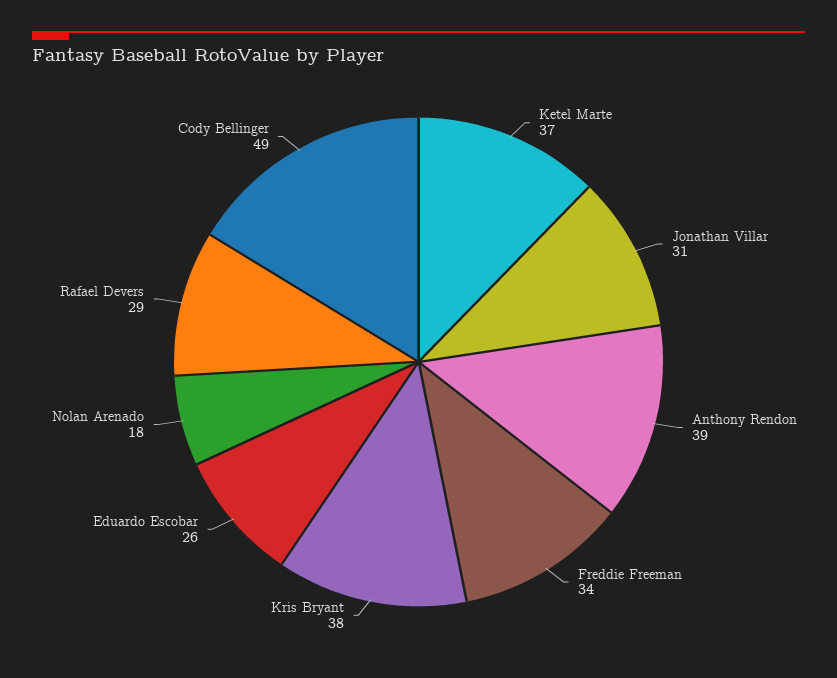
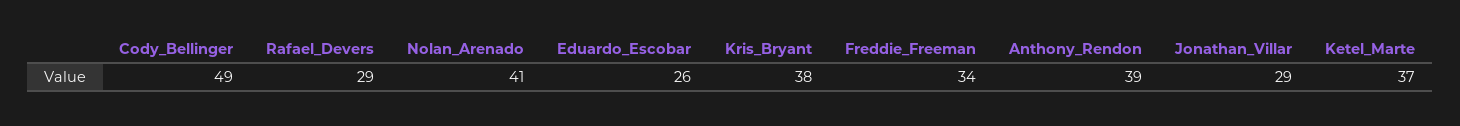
  {
    "Ketel Marte": 37,
-   "Jonathan Villar": 31,
+   "Jonathan Villar": 29,
    "Anthony Rendon": 39,
    "Freddie Freeman": 34,
    "Kris Bryant": 38,
    "Eduardo Escobar": 26,
-   "Nolan Arenado": 18,
+   "Nolan Arenado": 41,
    "Rafael Devers": 29,
    "Cody Bellinger": 49
  }

